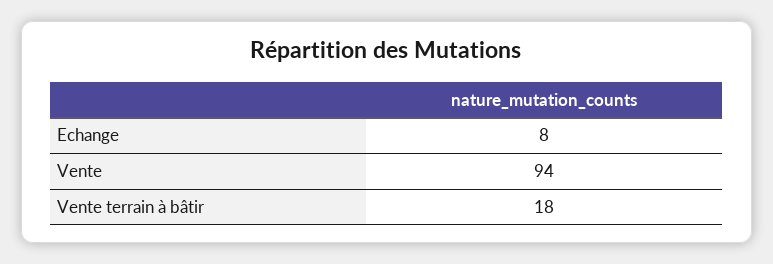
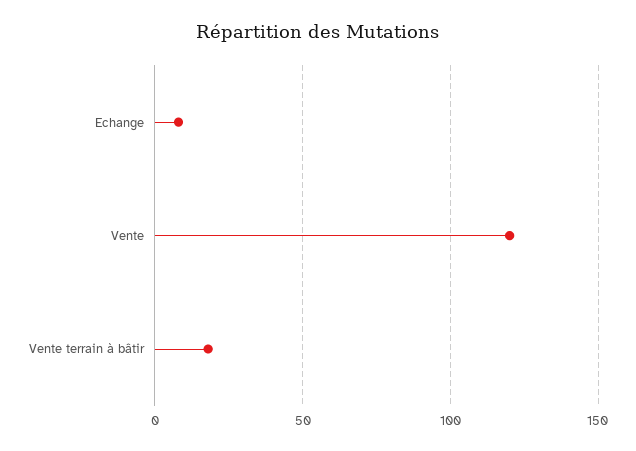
  {
    "Echange": 8,
-   "Vente": 94,
+   "Vente": 120,
    "Vente terrain à bâtir": 18
  }

